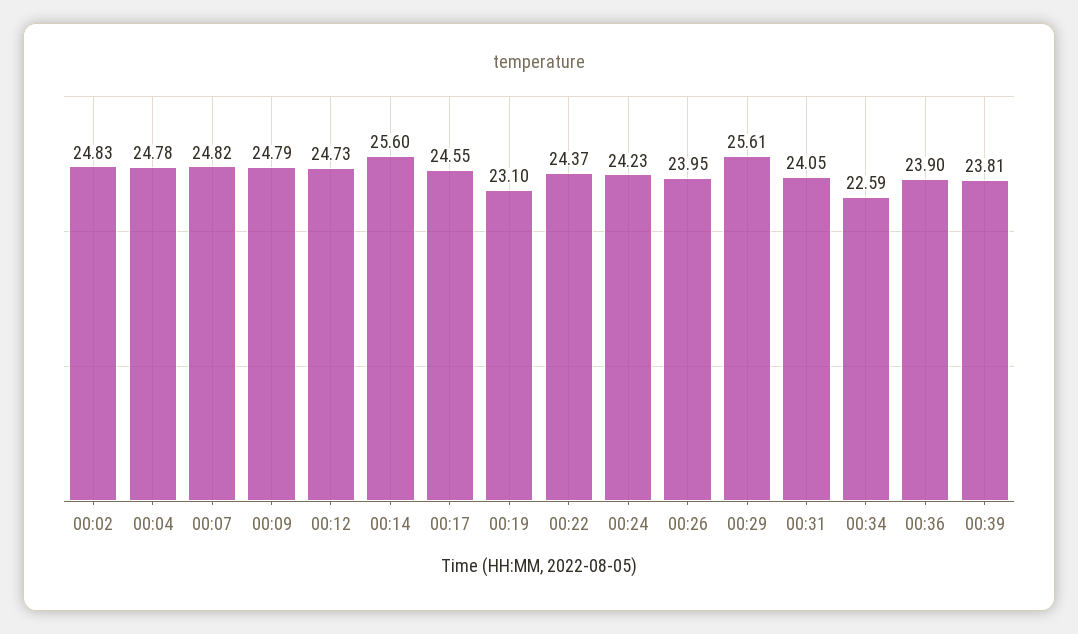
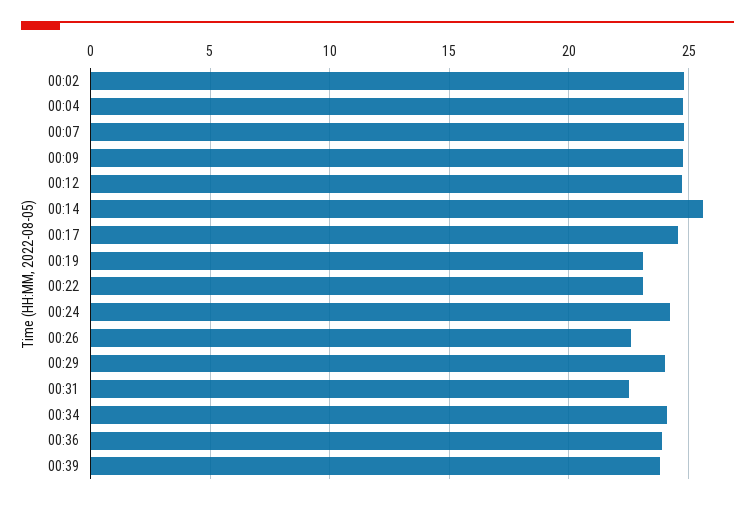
  {
    "00:02": 24.83,
    "00:04": 24.78,
    "00:07": 24.82,
    "00:09": 24.79,
    "00:12": 24.73,
    "00:14": 25.6,
    "00:17": 24.55,
    "00:19": 23.1,
-   "00:22": 24.37,
+   "00:22": 23,
    "00:24": 24.23,
-   "00:26": 23.95,
+   "00:26": 22.5,
-   "00:29": 25.61,
+   "00:29": 24,
-   "00:31": 24.05,
+   "00:31": 22.5,
-   "00:34": 22.59,
+   "00:34": 24,
    "00:36": 23.9,
    "00:39": 23.81
  }

